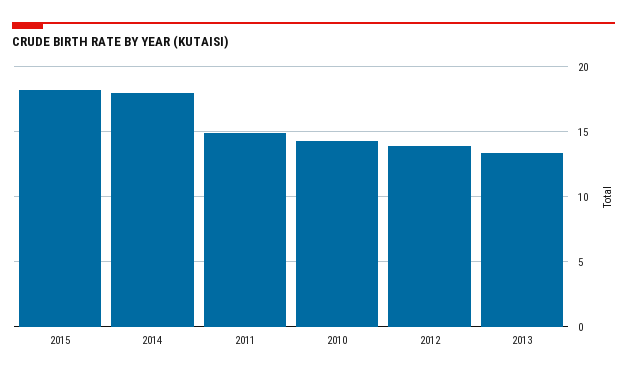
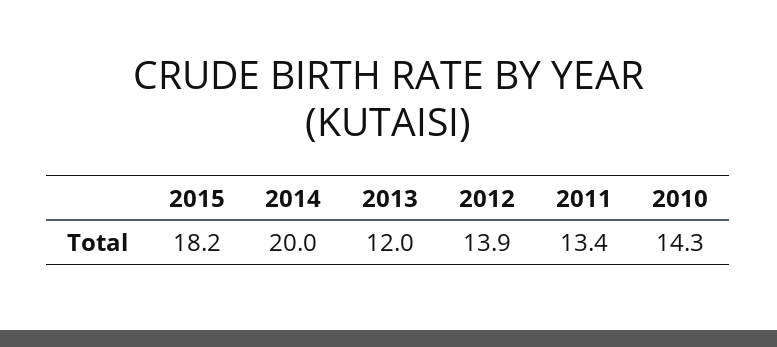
  {
    "2015": 18.2,
-   "2014": 18,
+   "2014": 20,
-   "2011": 15,
+   "2011": 13.4,
    "2010": 14.3,
    "2012": 13.9,
-   "2013": 13.5
+   "2013": 12
  }

